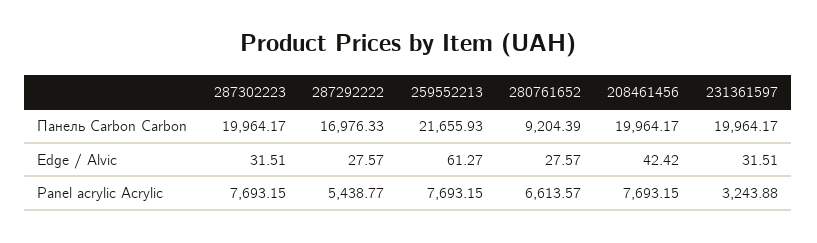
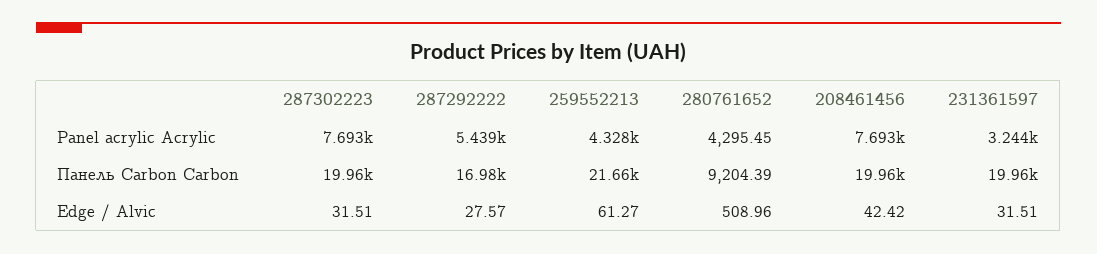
  {
    "287302223": {
      "Панель Carbon Carbon": 19964.17,
      "Edge / Alvic": 31.51,
      "Panel acrylic Acrylic": 7693.15
    },
    "287292222": {
      "Панель Carbon Carbon": 16976.33,
      "Edge / Alvic": 27.57,
      "Panel acrylic Acrylic": 5438.77
    },
    "259552213": {
      "Панель Carbon Carbon": 21655.93,
      "Edge / Alvic": 61.27,
-     "Panel acrylic Acrylic": 7693.15
+     "Panel acrylic Acrylic": 4328
    },
    "280761652": {
      "Панель Carbon Carbon": 9204.39,
-     "Edge / Alvic": 27.57,
+     "Edge / Alvic": 508.96,
-     "Panel acrylic Acrylic": 6613.57
+     "Panel acrylic Acrylic": 4295.45
    },
    "208461456": {
      "Панель Carbon Carbon": 19964.17,
      "Edge / Alvic": 42.42,
      "Panel acrylic Acrylic": 7693.15
    },
    "231361597": {
      "Панель Carbon Carbon": 19964.17,
      "Edge / Alvic": 31.51,
      "Panel acrylic Acrylic": 3243.88
    }
  }

